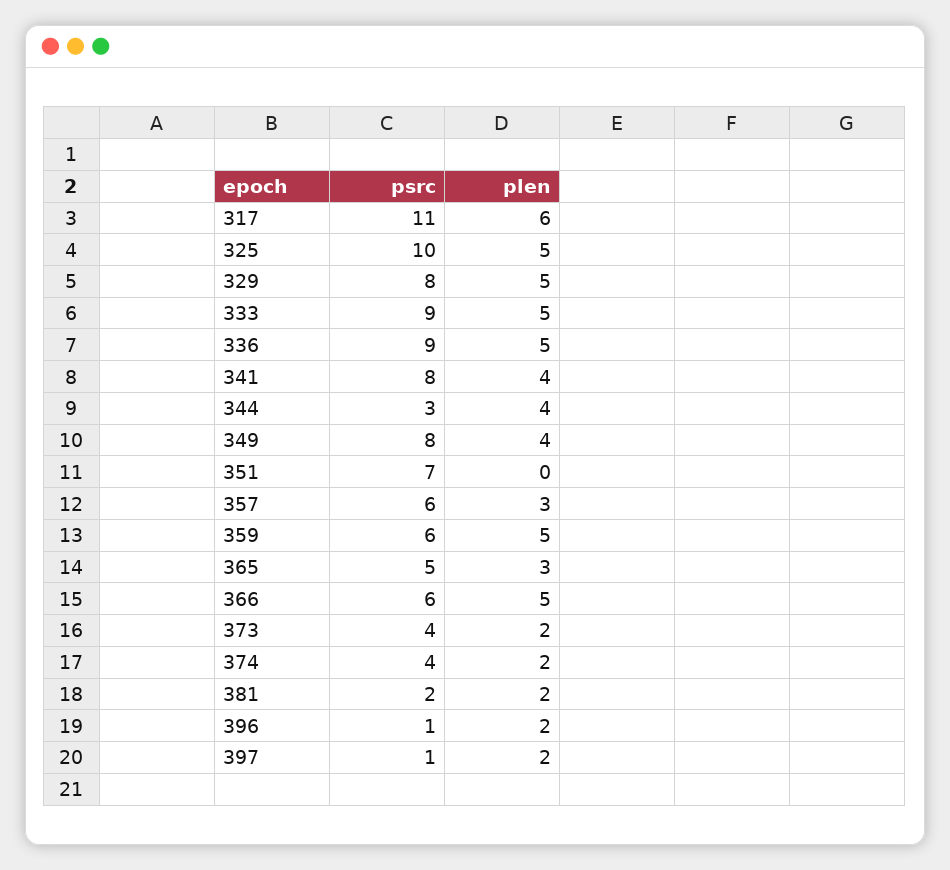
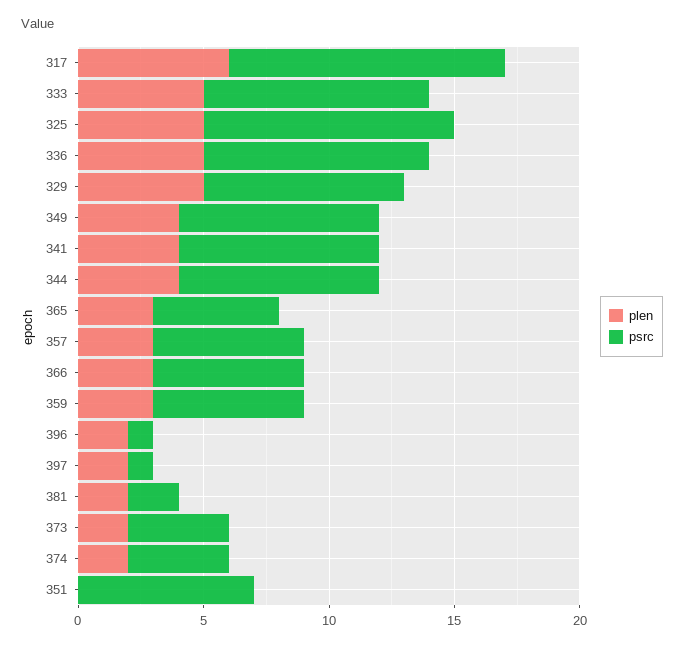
  {
    "psrc": {
      "317": 11,
      "325": 10,
      "329": 8,
      "333": 9,
      "336": 9,
      "341": 8,
-     "344": 3,
+     "344": 8,
      "349": 8,
      "351": 7,
      "357": 6,
      "359": 6,
      "365": 5,
      "366": 6,
      "373": 4,
      "374": 4,
      "381": 2,
      "396": 1,
      "397": 1
    },
    "plen": {
      "317": 6,
      "325": 5,
      "329": 5,
      "333": 5,
      "336": 5,
      "341": 4,
      "344": 4,
      "349": 4,
      "351": 0,
      "357": 3,
-     "359": 5,
+     "359": 3,
      "365": 3,
-     "366": 5,
+     "366": 3,
      "373": 2,
      "374": 2,
      "381": 2,
      "396": 2,
      "397": 2
    }
  }

